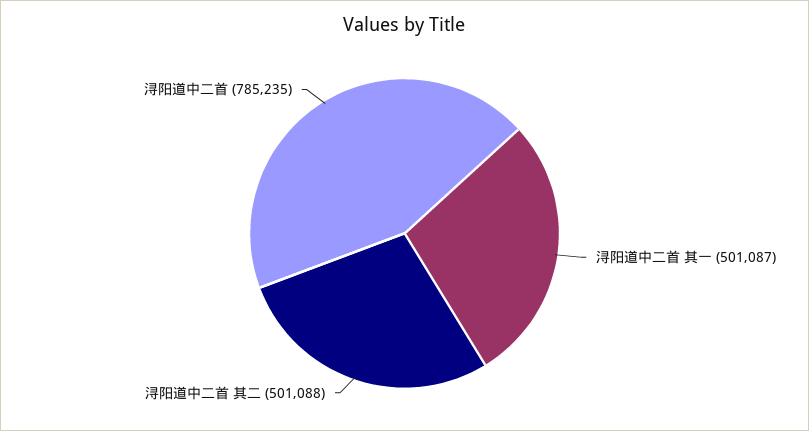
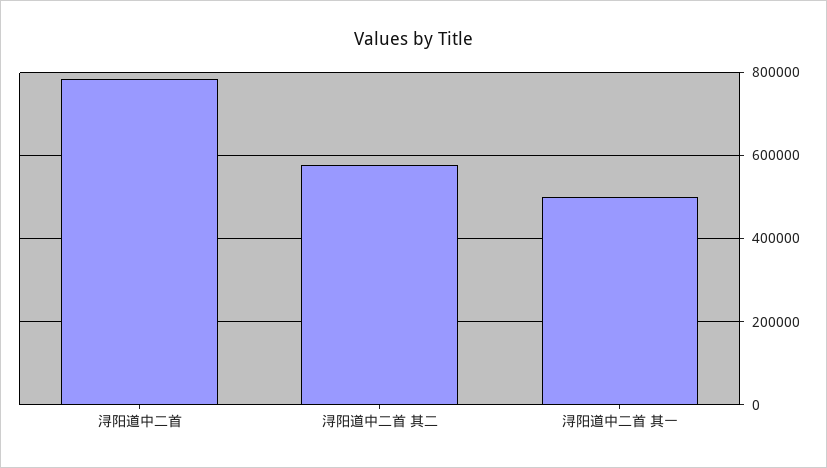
  {
    "浔阳道中二首 其一": 501087,
-   "浔阳道中二首 其二": 501088,
+   "浔阳道中二首 其二": 580000,
    "浔阳道中二首": 785235
  }

